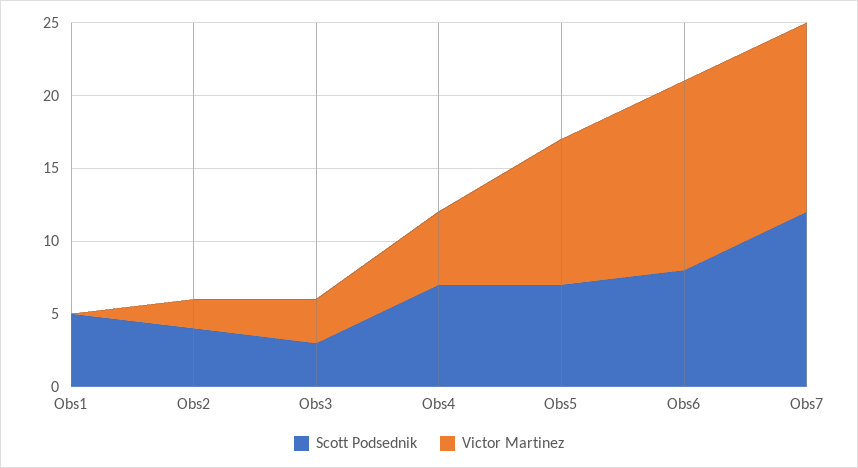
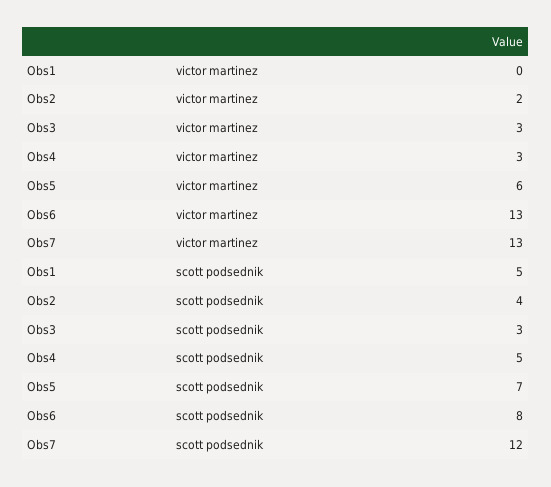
  {
    "Scott Podsednik": {
      "Obs1": 5,
      "Obs2": 4,
      "Obs3": 3,
-     "Obs4": 7,
+     "Obs4": 5,
      "Obs5": 7,
      "Obs6": 8,
      "Obs7": 12
    },
    "Victor Martinez": {
      "Obs1": 0,
      "Obs2": 2,
      "Obs3": 3,
-     "Obs4": 5,
+     "Obs4": 3,
-     "Obs5": 10,
+     "Obs5": 6,
      "Obs6": 13,
      "Obs7": 13
    }
  }

